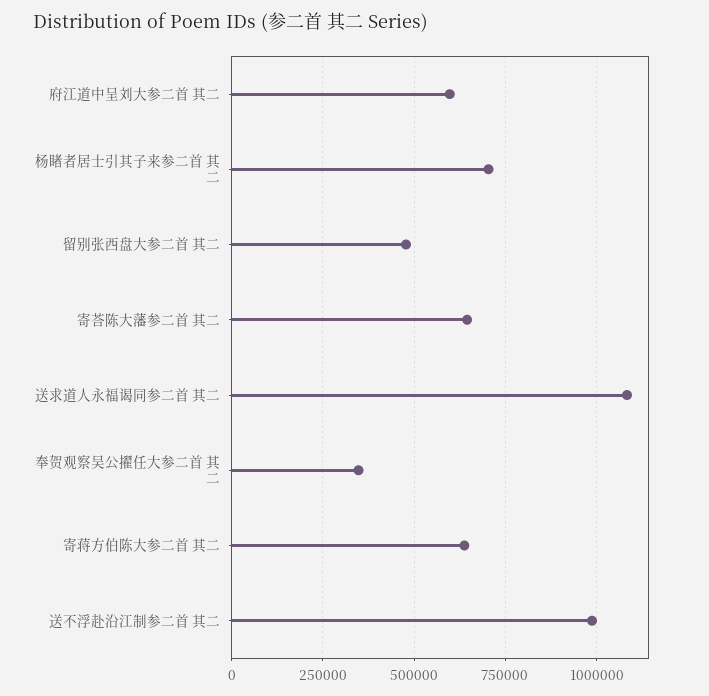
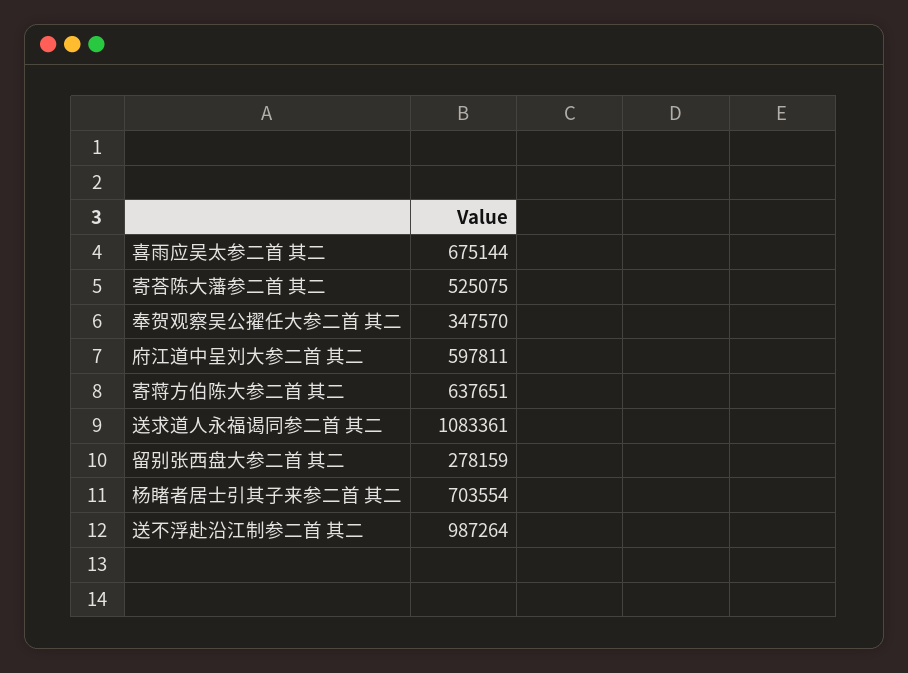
  {
    "府江道中呈刘大参二首 其二": 597811,
    "杨睹者居士引其子来参二首 其二": 703554,
-   "留别张西盘大参二首 其二": 475000,
+   "留别张西盘大参二首 其二": 278159,
-   "寄荅陈大藩参二首 其二": 650000,
+   "寄荅陈大藩参二首 其二": 525075,
    "送求道人永福谒同参二首 其二": 1083361,
    "奉贺观察吴公擢任大参二首 其二": 347570,
    "寄蒋方伯陈大参二首 其二": 637651,
-   "送不浮赴沿江制参二首 其二": 987264
+   "送不浮赴沿江制参二首 其二": 987264,
+   "喜雨应吴太参二首 其二": 675144
  }

